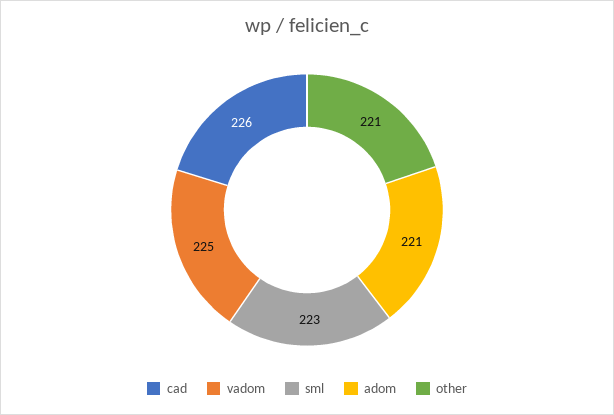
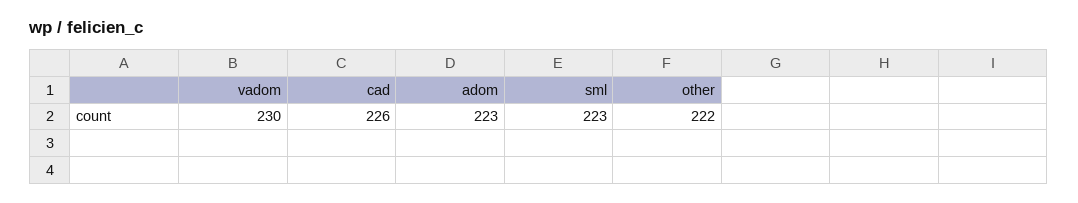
  {
    "cad": 226,
-   "vadom": 225,
+   "vadom": 230,
    "sml": 223,
-   "adom": 221,
+   "adom": 223,
-   "other": 221
+   "other": 222
  }

